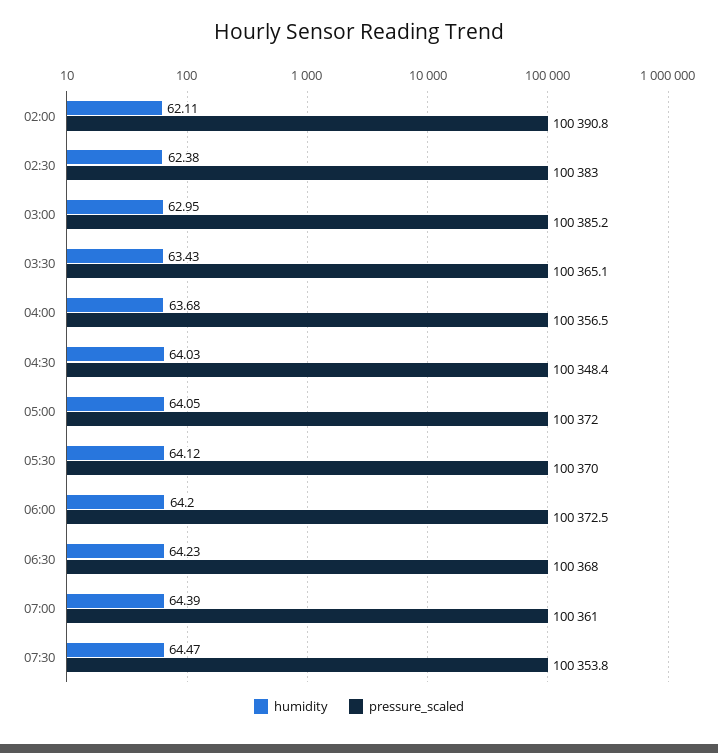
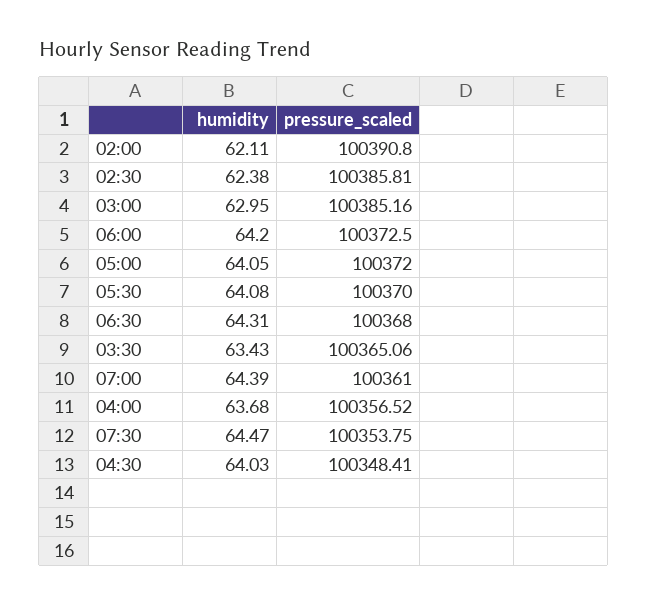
  {
    "humidity": {
      "02:00": 62.11,
      "02:30": 62.38,
      "03:00": 62.95,
      "03:30": 63.43,
      "04:00": 63.68,
      "04:30": 64.03,
      "05:00": 64.05,
-     "05:30": 64.12,
+     "05:30": 64.08,
      "06:00": 64.2,
-     "06:30": 64.23,
+     "06:30": 64.31,
      "07:00": 64.39,
      "07:30": 64.47
    },
    "pressure_scaled": {
      "02:00": 100390.8,
-     "02:30": 100383,
+     "02:30": 100385.81,
      "03:00": 100385.16,
      "03:30": 100365.06,
      "04:00": 100356.52,
      "04:30": 100348.41,
      "05:00": 100372,
      "05:30": 100370,
      "06:00": 100372.5,
      "06:30": 100368,
      "07:00": 100361,
      "07:30": 100353.75
    }
  }

